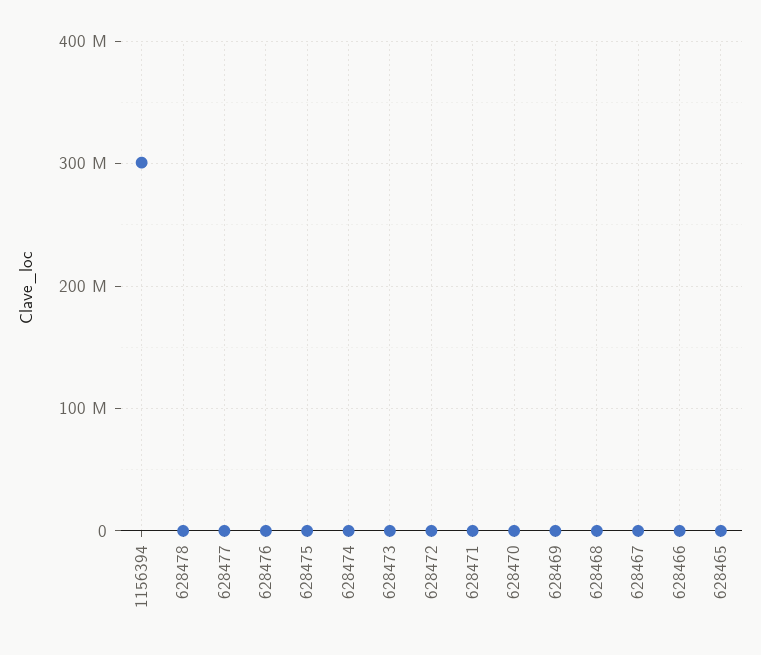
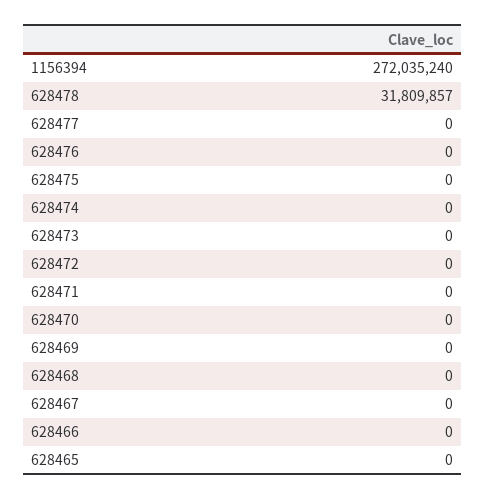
  {
-   "1156394": 300000000,
+   "1156394": 272035240,
-   "628478": 0,
+   "628478": 31809857,
    "628477": 0,
    "628476": 0,
    "628475": 0,
    "628474": 0,
    "628473": 0,
    "628472": 0,
    "628471": 0,
    "628470": 0,
    "628469": 0,
    "628468": 0,
    "628467": 0,
    "628466": 0,
    "628465": 0
  }

